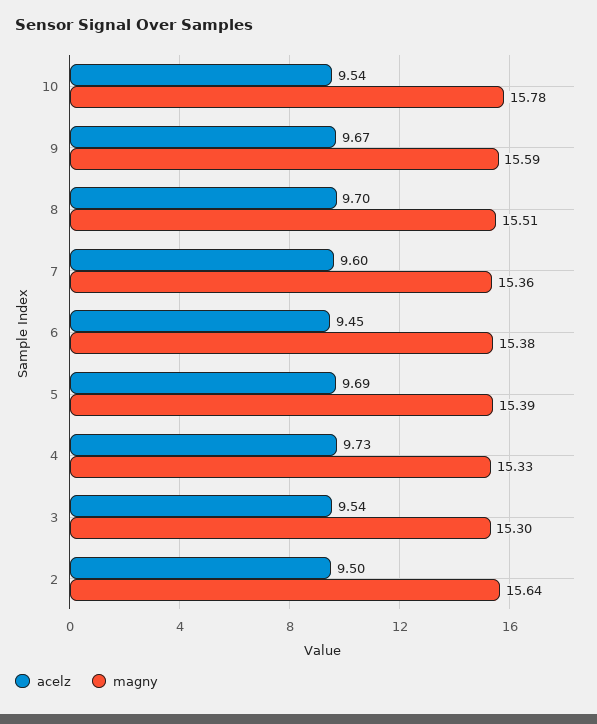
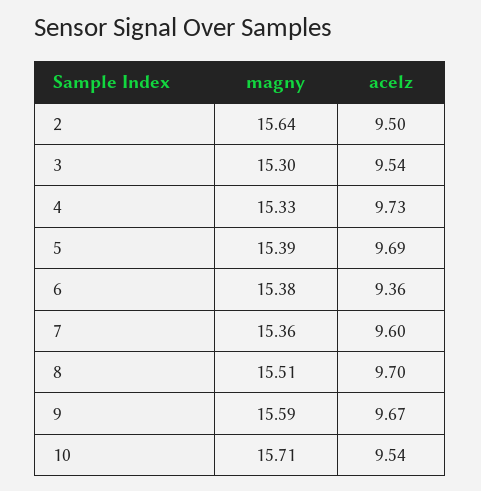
  {
    "acelz": {
      "10": 9.54,
      "9": 9.67,
      "8": 9.7,
      "7": 9.6,
-     "6": 9.45,
+     "6": 9.36,
      "5": 9.69,
      "4": 9.73,
      "3": 9.54,
      "2": 9.5
    },
    "magny": {
-     "10": 15.78,
+     "10": 15.71,
      "9": 15.59,
      "8": 15.51,
      "7": 15.36,
      "6": 15.38,
      "5": 15.39,
      "4": 15.33,
      "3": 15.3,
      "2": 15.64
    }
  }

